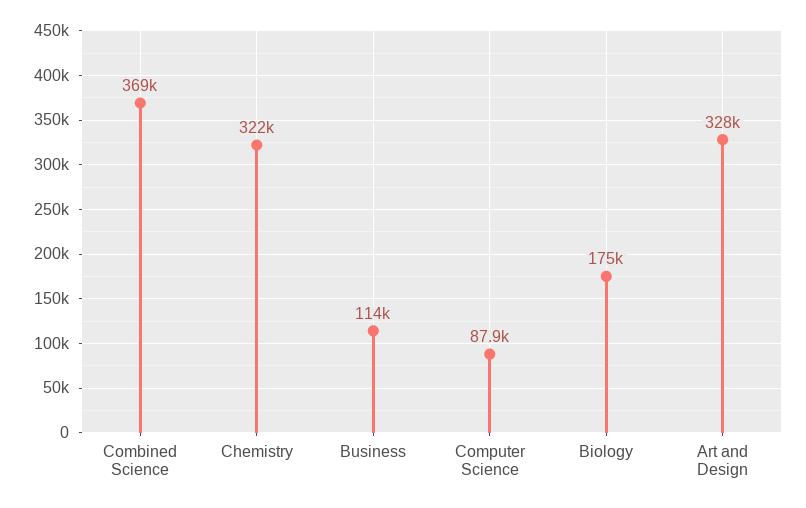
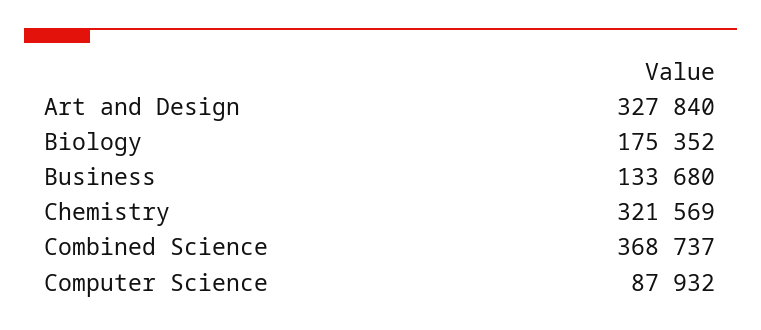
  {
    "Combined Science": 368737,
    "Chemistry": 321569,
-   "Business": 114000,
+   "Business": 133680,
    "Computer Science": 87932,
    "Biology": 175352,
    "Art and Design": 327840
  }

